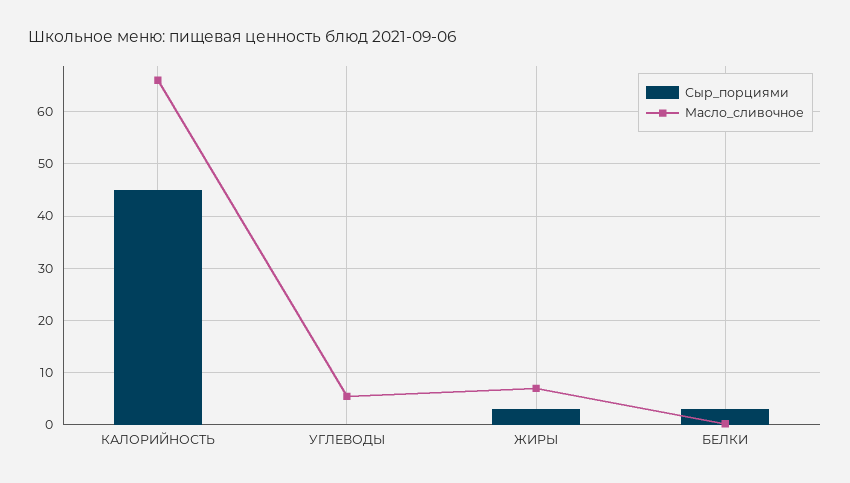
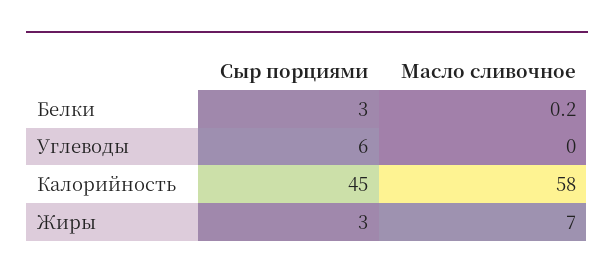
  {
    "Сыр_порциями": {
      "КАЛОРИЙНОСТЬ": 45,
-     "УГЛЕВОДЫ": 0,
+     "УГЛЕВОДЫ": 6,
      "ЖИРЫ": 3,
      "БЕЛКИ": 3
    },
    "Масло_сливочное": {
-     "КАЛОРИЙНОСТЬ": 66,
+     "КАЛОРИЙНОСТЬ": 58,
-     "УГЛЕВОДЫ": 6,
+     "УГЛЕВОДЫ": 0,
      "ЖИРЫ": 7,
      "БЕЛКИ": 0.2
    }
  }

